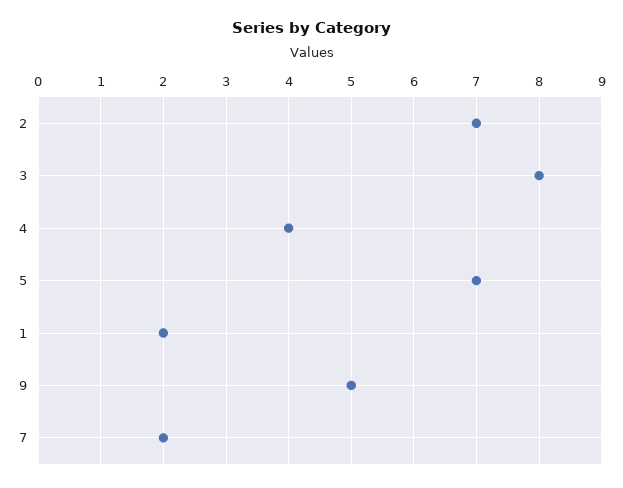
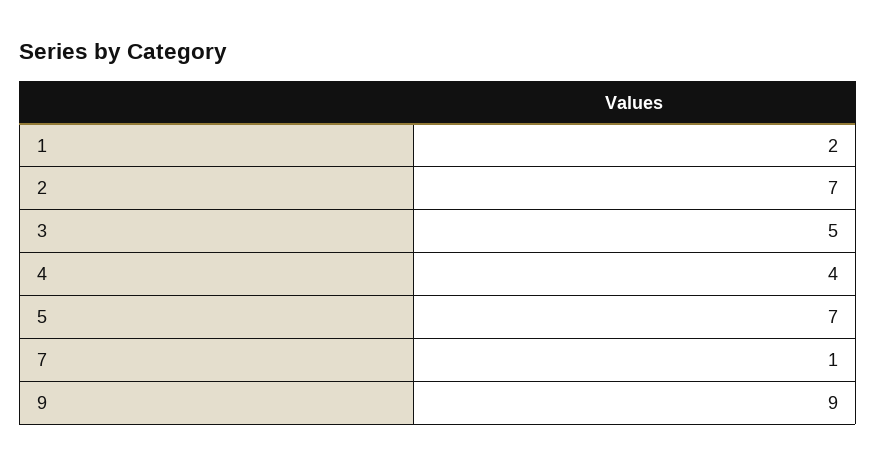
  {
    "2": 7,
-   "3": 8,
+   "3": 5,
    "4": 4,
    "5": 7,
    "1": 2,
-   "9": 5,
+   "9": 9,
-   "7": 2
+   "7": 1
  }

